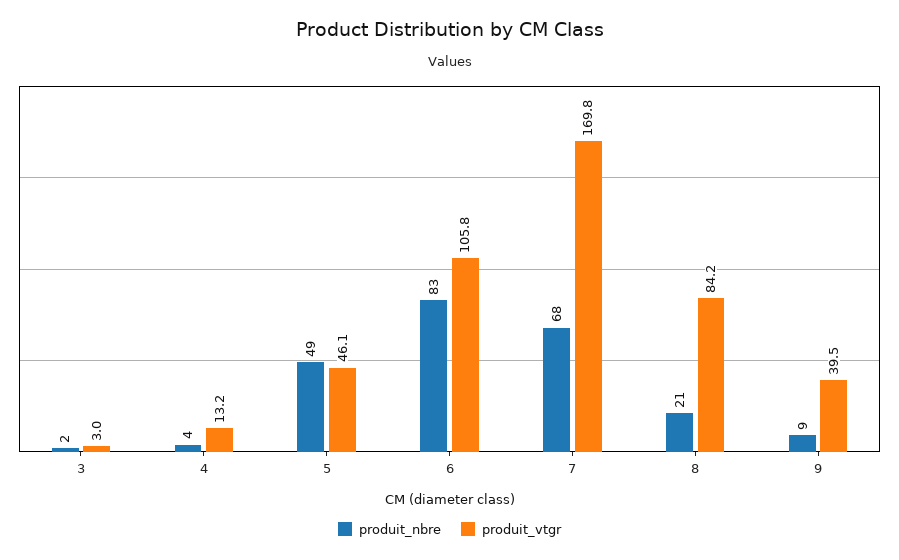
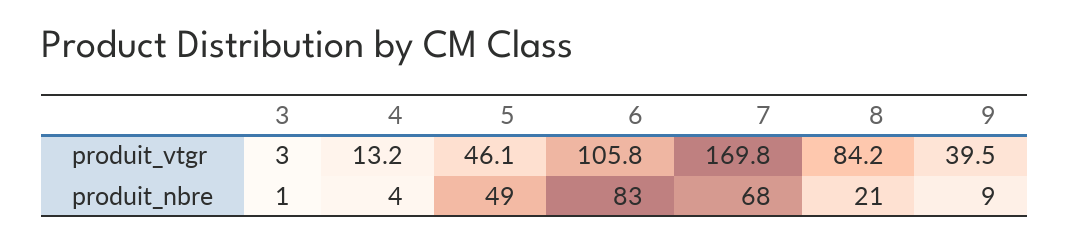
  {
    "produit_nbre": {
-     "3": 2,
+     "3": 1,
      "4": 4,
      "5": 49,
      "6": 83,
      "7": 68,
      "8": 21,
      "9": 9
    },
    "produit_vtgr": {
      "3": 3,
      "4": 13.2,
      "5": 46.1,
      "6": 105.8,
      "7": 169.8,
      "8": 84.2,
      "9": 39.5
    }
  }

